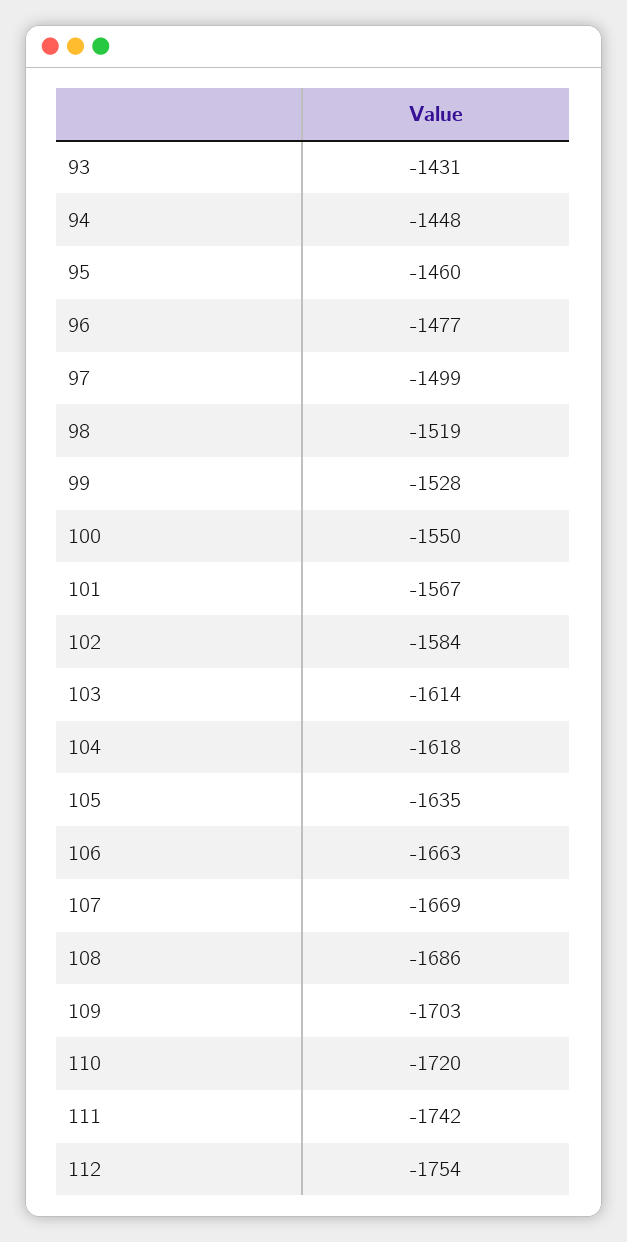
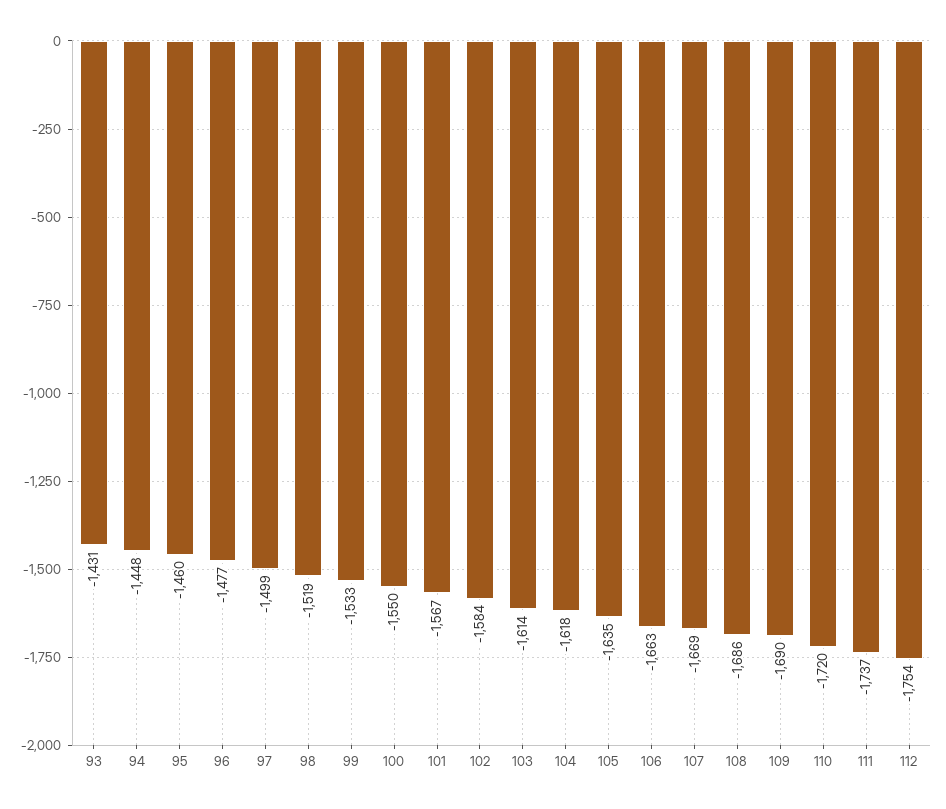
  {
    "93": -1431,
    "94": -1448,
    "95": -1460,
    "96": -1477,
    "97": -1499,
    "98": -1519,
-   "99": -1528,
+   "99": -1533,
    "100": -1550,
    "101": -1567,
    "102": -1584,
    "103": -1614,
    "104": -1618,
    "105": -1635,
    "106": -1663,
    "107": -1669,
    "108": -1686,
-   "109": -1703,
+   "109": -1690,
    "110": -1720,
-   "111": -1742,
+   "111": -1737,
    "112": -1754
  }

